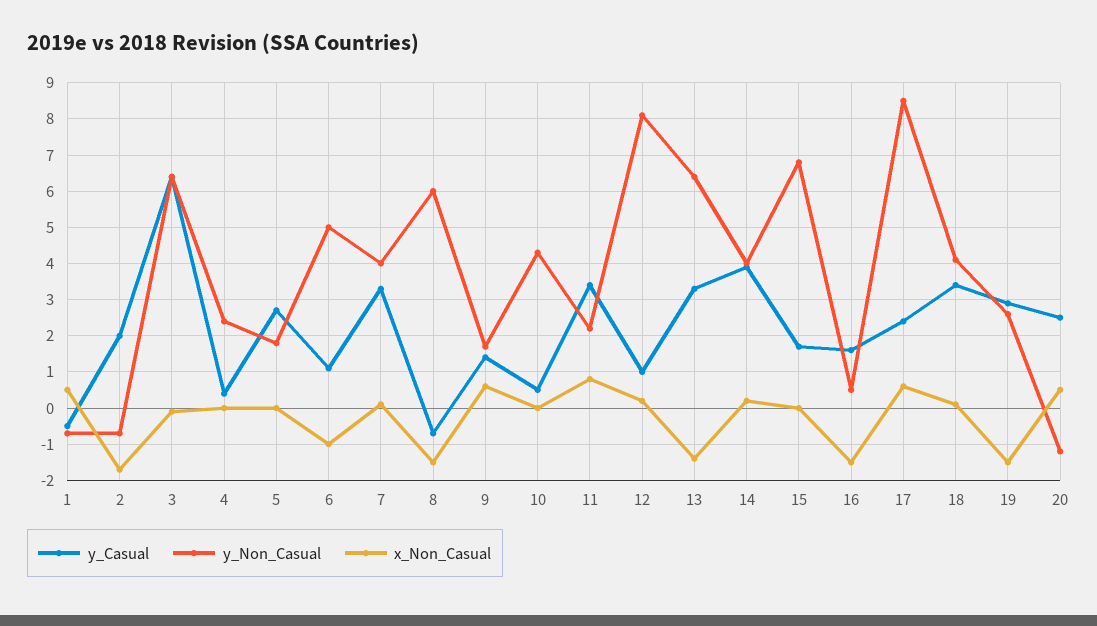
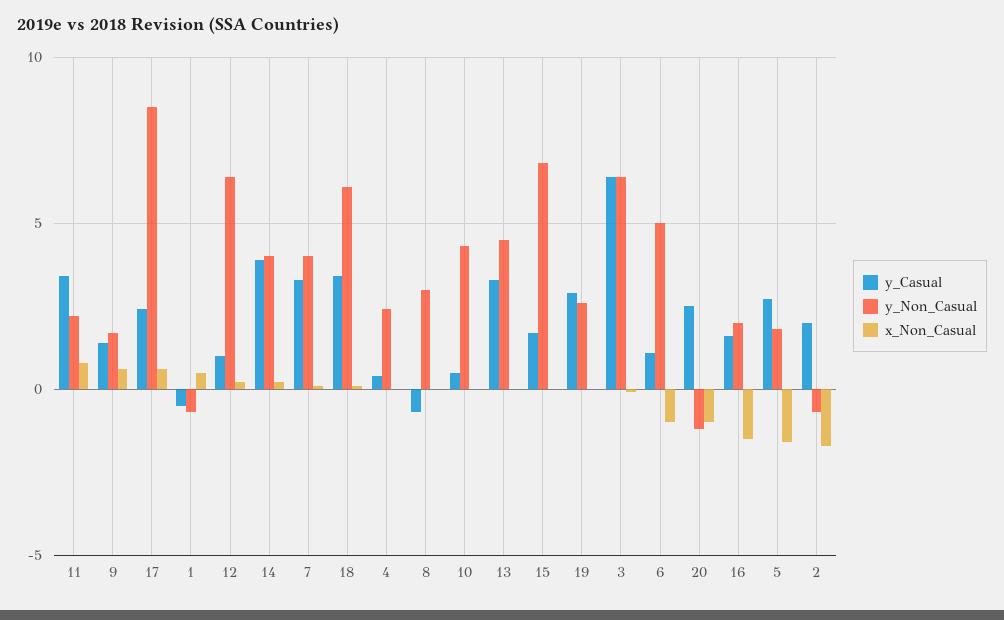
  {
    "y_Casual": {
      "1": -0.5,
      "2": 2,
      "3": 6.5,
      "4": 0.5,
      "5": 2.5,
      "6": 1,
      "7": 3.5,
      "8": -0.5,
      "9": 1.5,
      "10": 0.5,
      "11": 3.5,
      "12": 1,
      "13": 3.5,
      "14": 4,
      "15": 1.5,
      "16": 1.5,
      "17": 2.5,
      "18": 3.5,
      "19": 3,
      "20": 2.5
    },
    "y_Non_Casual": {
      "1": -0.5,
      "2": -0.5,
      "3": 6.5,
      "4": 2.5,
      "5": 2,
      "6": 5,
      "7": 4,
-     "8": 6,
+     "8": 3,
      "9": 1.5,
      "10": 4.5,
      "11": 2,
-     "12": 8,
+     "12": 6.5,
-     "13": 6.5,
+     "13": 4.5,
      "14": 4,
      "15": 7,
-     "16": 0.5,
+     "16": 2,
      "17": 8.5,
-     "18": 4,
+     "18": 6,
      "19": 2.5,
      "20": -1
    },
    "x_Non_Casual": {
      "1": 0.5,
      "2": -1.5,
      "3": 0,
      "4": 0,
-     "5": 0,
+     "5": -1.5,
      "6": -1,
      "7": 0,
-     "8": -1.5,
+     "8": 0,
      "9": 0.5,
      "10": 0,
      "11": 1,
      "12": 0,
-     "13": -1.5,
+     "13": 0,
      "14": 0,
      "15": 0,
      "16": -1.5,
      "17": 0.5,
      "18": 0,
-     "19": -1.5,
+     "19": 0,
-     "20": 0.5
+     "20": -1
    }
  }

